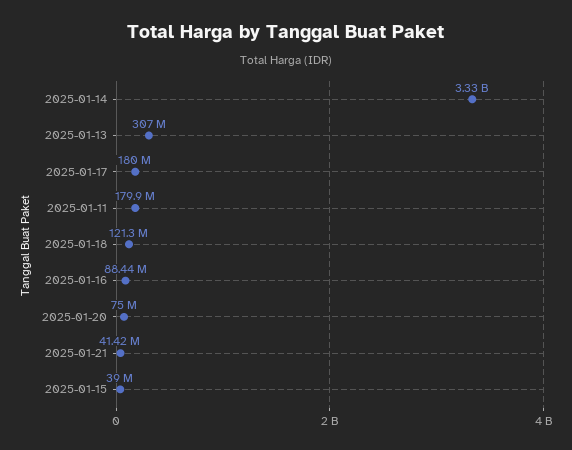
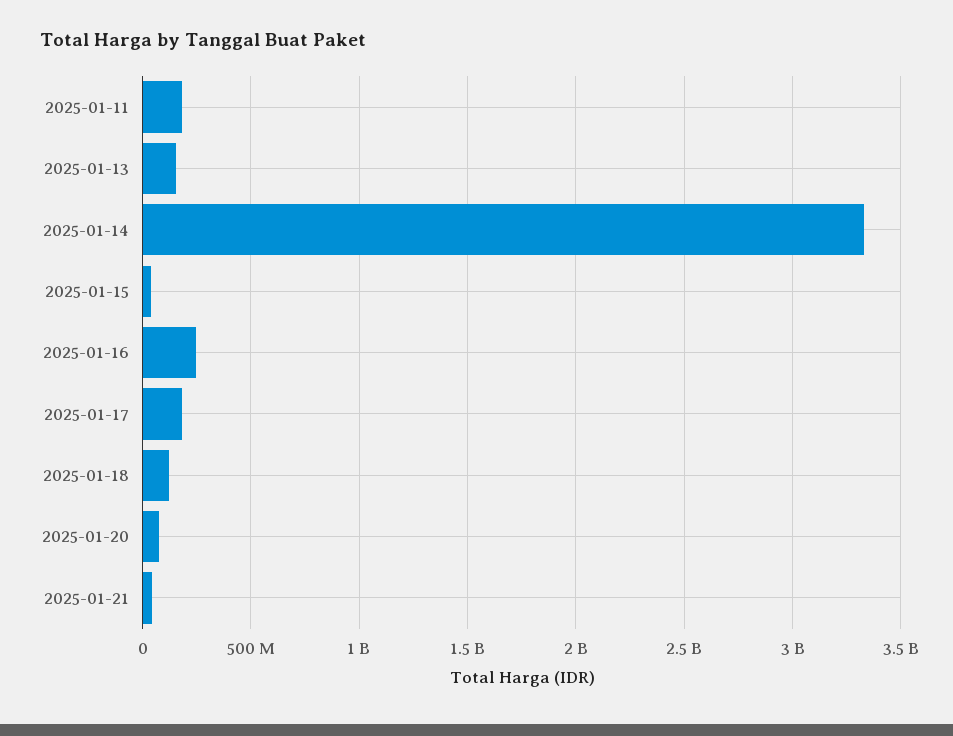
  {
    "2025-01-14": 3330000000,
-   "2025-01-13": 307000000,
+   "2025-01-13": 150000000,
    "2025-01-17": 180000000,
    "2025-01-11": 179900000,
    "2025-01-18": 121300000,
-   "2025-01-16": 88440000,
+   "2025-01-16": 250000000,
    "2025-01-20": 75000000,
    "2025-01-21": 41420000,
    "2025-01-15": 39000000
  }

